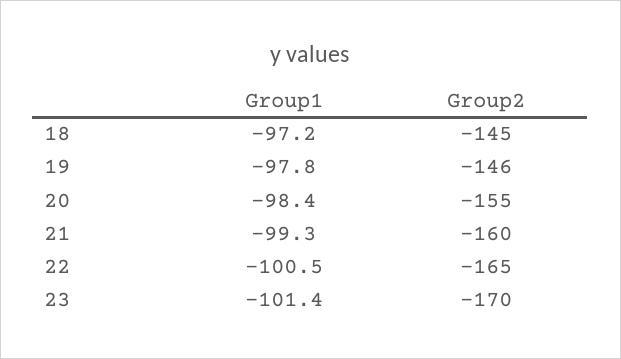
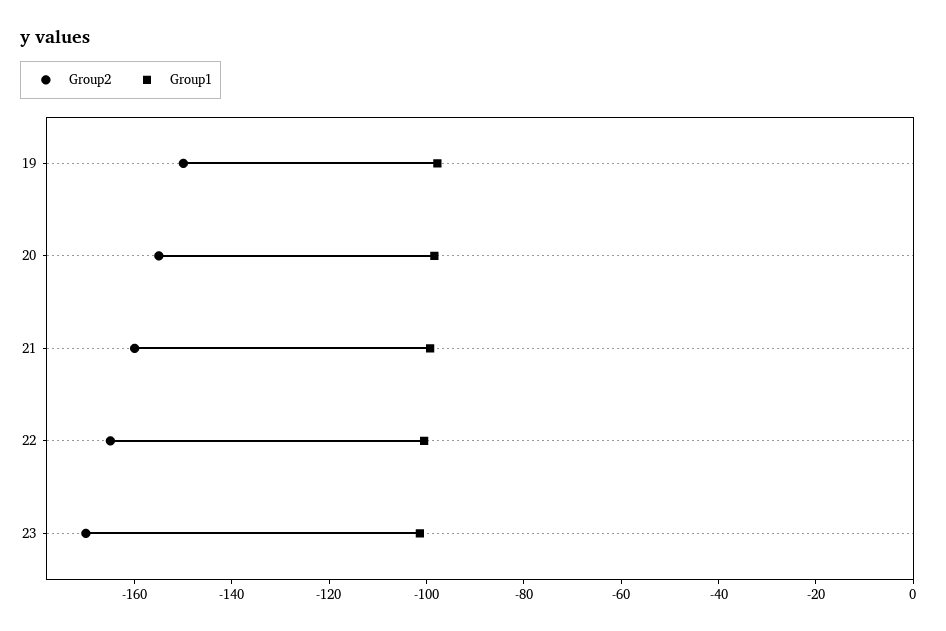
  {
    "Group1": {
-     "18": -97.2,
      "19": -97.8,
      "20": -98.4,
      "21": -99.3,
      "22": -100.5,
      "23": -101.4
    },
    "Group2": {
-     "18": -145,
-     "19": -146,
+     "19": -150,
      "20": -155,
      "21": -160,
      "22": -165,
      "23": -170
    }
  }

